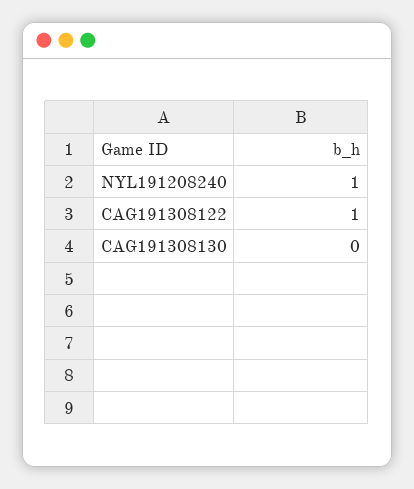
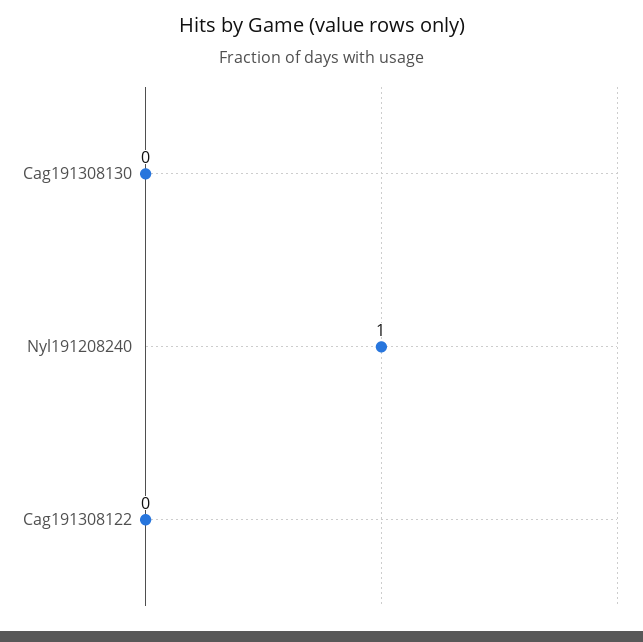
  {
    "NYL191208240": 1,
-   "CAG191308122": 1,
+   "CAG191308122": 0,
    "CAG191308130": 0
  }

